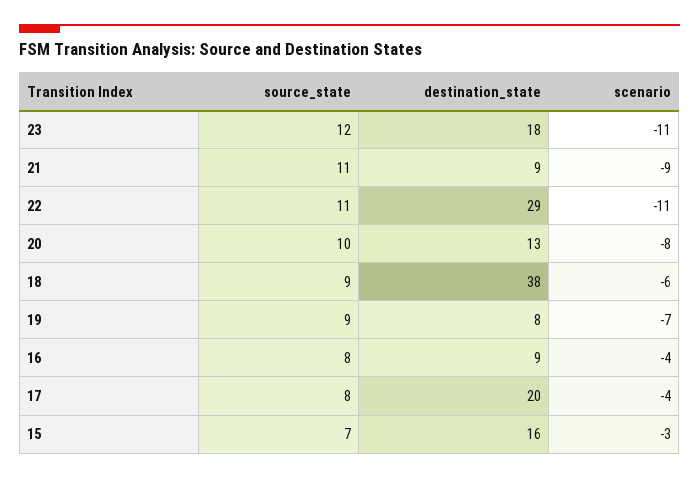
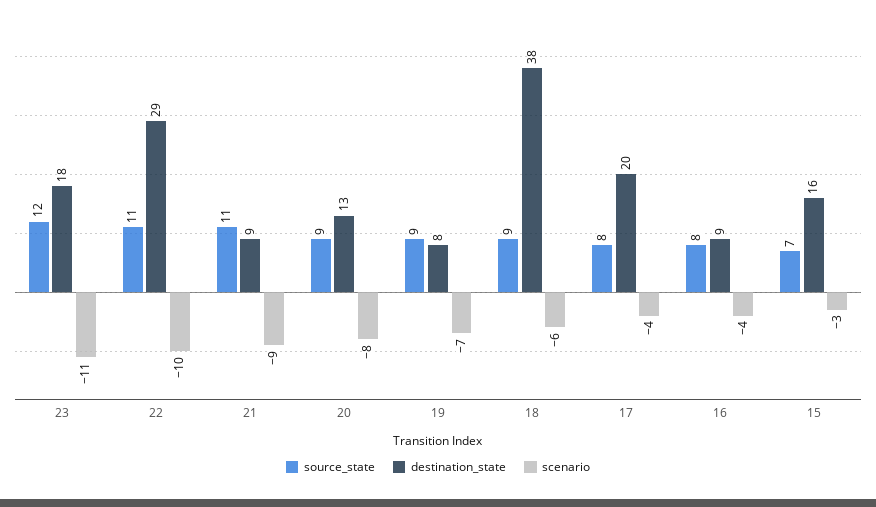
  {
    "source_state": {
      "23": 12,
      "21": 11,
      "22": 11,
-     "20": 10,
+     "20": 9,
      "18": 9,
      "19": 9,
      "16": 8,
      "17": 8,
      "15": 7
    },
    "destination_state": {
      "23": 18,
      "21": 9,
      "22": 29,
      "20": 13,
      "18": 38,
      "19": 8,
      "16": 9,
      "17": 20,
      "15": 16
    },
    "scenario": {
      "23": -11,
      "21": -9,
-     "22": -11,
+     "22": -10,
      "20": -8,
      "18": -6,
      "19": -7,
      "16": -4,
      "17": -4,
      "15": -3
    }
  }

